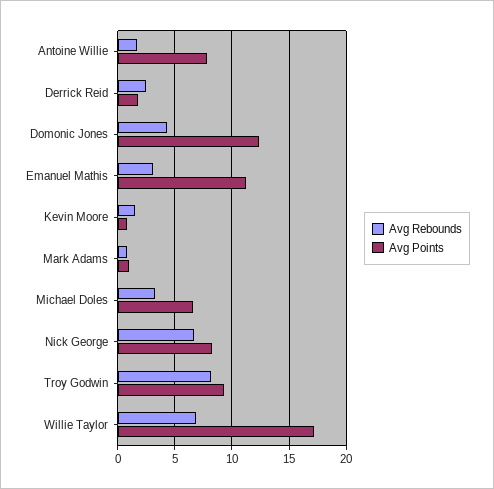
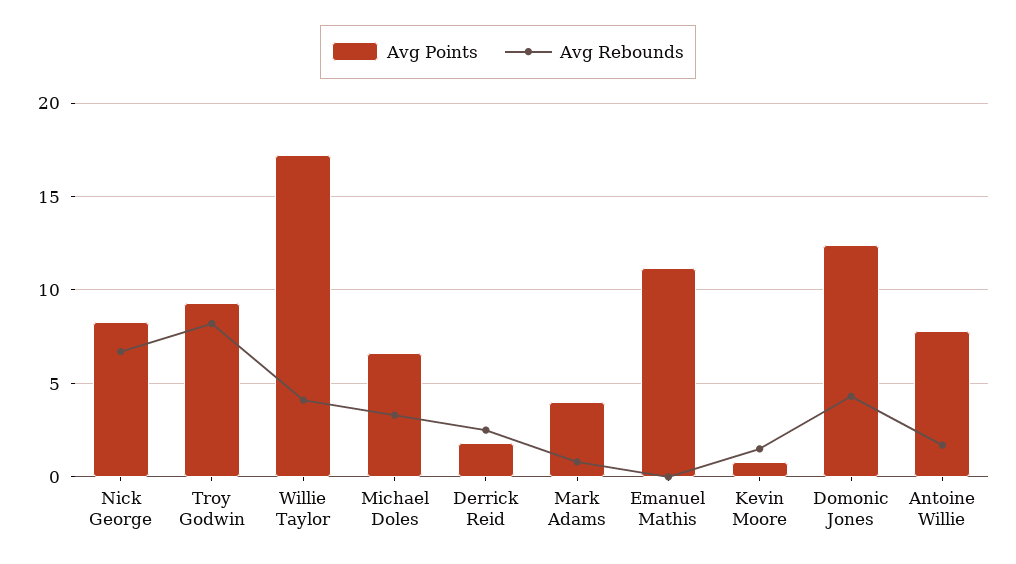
  {
    "Avg Rebounds": {
      "Antoine Willie": 1.5,
      "Derrick Reid": 2.5,
      "Domonic Jones": 4.5,
-     "Emanuel Mathis": 3,
+     "Emanuel Mathis": 0,
      "Kevin Moore": 1.5,
      "Mark Adams": 1,
      "Michael Doles": 3.5,
      "Nick George": 6.5,
      "Troy Godwin": 8,
-     "Willie Taylor": 7
+     "Willie Taylor": 4
    },
    "Avg Points": {
      "Antoine Willie": 8,
      "Derrick Reid": 2,
      "Domonic Jones": 12.5,
      "Emanuel Mathis": 11,
      "Kevin Moore": 1,
-     "Mark Adams": 1,
+     "Mark Adams": 4,
      "Michael Doles": 6.5,
      "Nick George": 8.5,
      "Troy Godwin": 9.5,
      "Willie Taylor": 17
    }
  }

